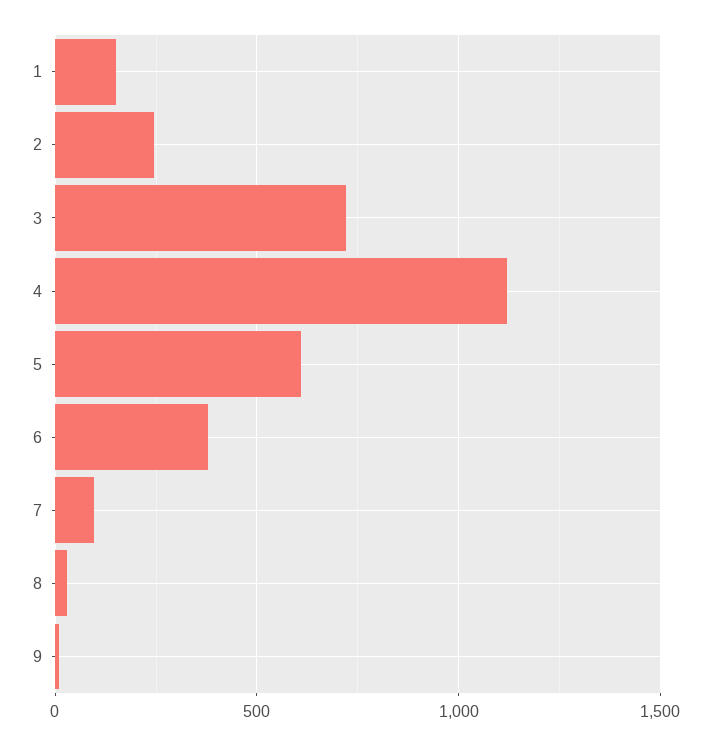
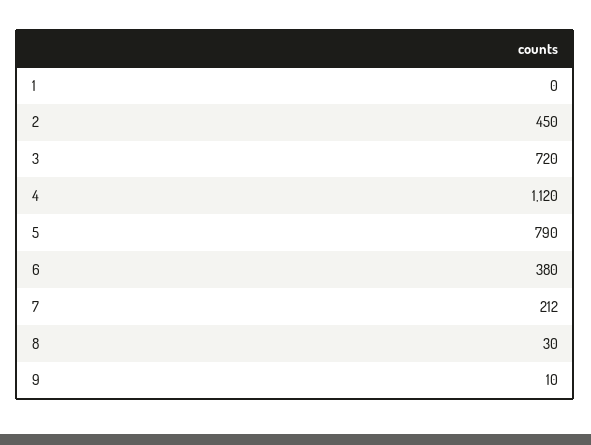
  {
-   "1": 150,
+   "1": 0,
-   "2": 250,
+   "2": 450,
    "3": 720,
    "4": 1120,
-   "5": 600,
+   "5": 790,
    "6": 380,
-   "7": 100,
+   "7": 212,
    "8": 30,
    "9": 10
  }

